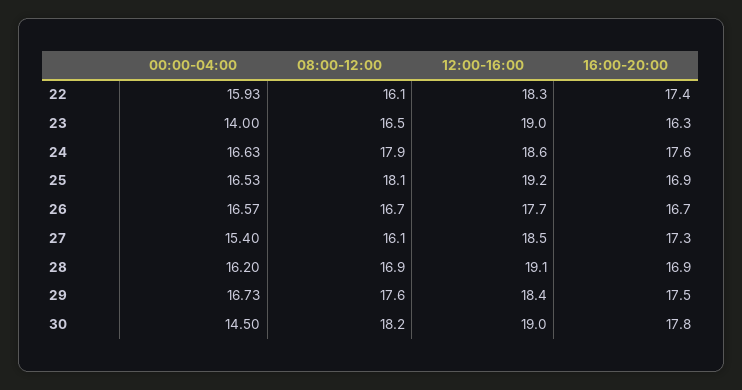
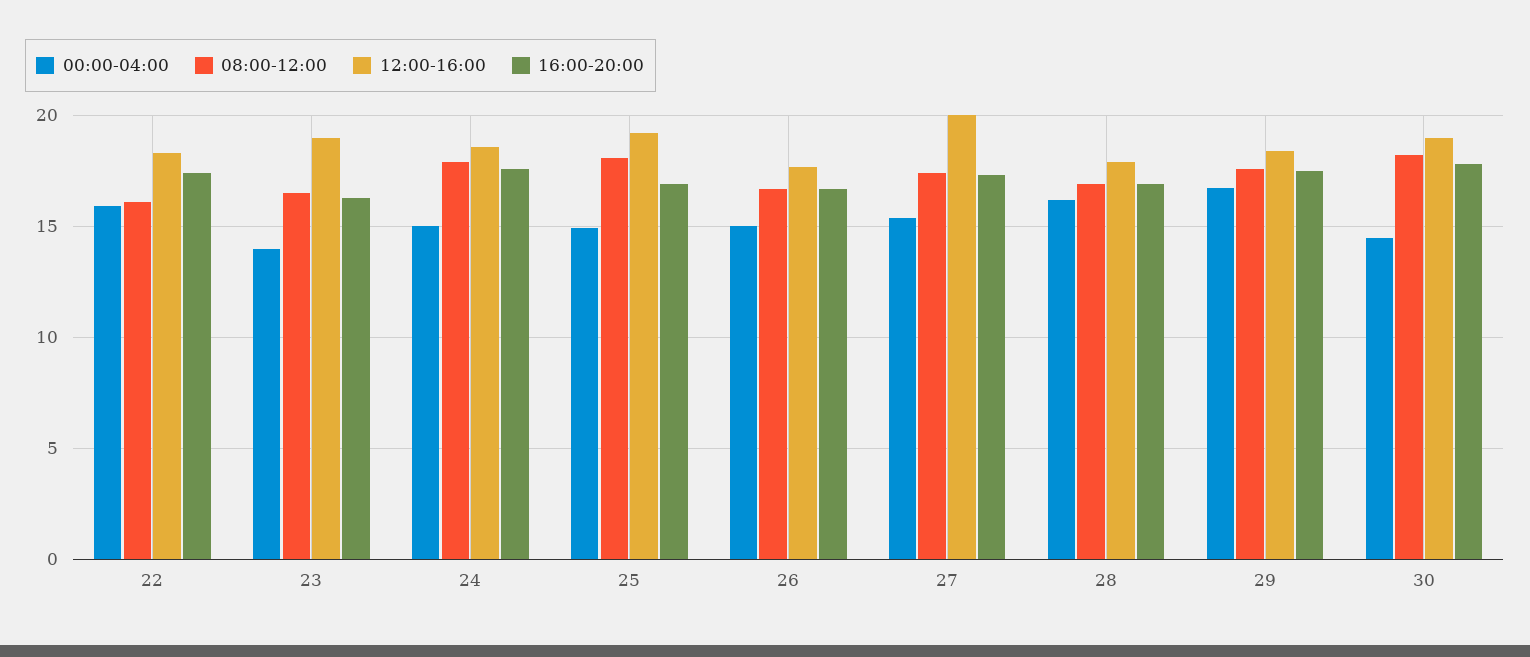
  {
    "00:00-04:00": {
      "22": 15.93,
      "23": 14,
-     "24": 16.63,
+     "24": 15,
-     "25": 16.53,
+     "25": 15,
-     "26": 16.57,
+     "26": 15,
      "27": 15.4,
      "28": 16.2,
      "29": 16.73,
      "30": 14.5
    },
    "08:00-12:00": {
      "22": 16.1,
      "23": 16.5,
      "24": 17.9,
      "25": 18.1,
      "26": 16.7,
-     "27": 16.1,
+     "27": 17.5,
      "28": 16.9,
      "29": 17.6,
      "30": 18.2
    },
    "12:00-16:00": {
      "22": 18.3,
      "23": 19,
      "24": 18.6,
      "25": 19.2,
      "26": 17.7,
-     "27": 18.5,
+     "27": 20,
-     "28": 19.1,
+     "28": 18,
      "29": 18.4,
      "30": 19
    },
    "16:00-20:00": {
      "22": 17.4,
      "23": 16.3,
      "24": 17.6,
      "25": 16.9,
      "26": 16.7,
      "27": 17.3,
      "28": 16.9,
      "29": 17.5,
      "30": 17.8
    }
  }

